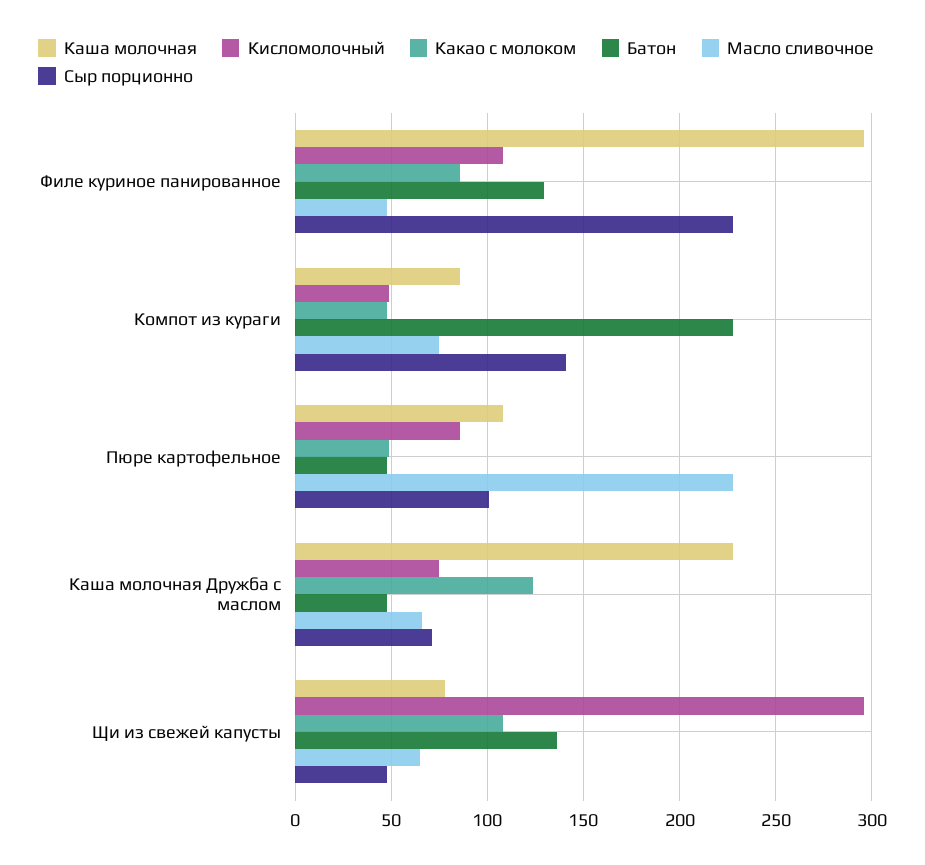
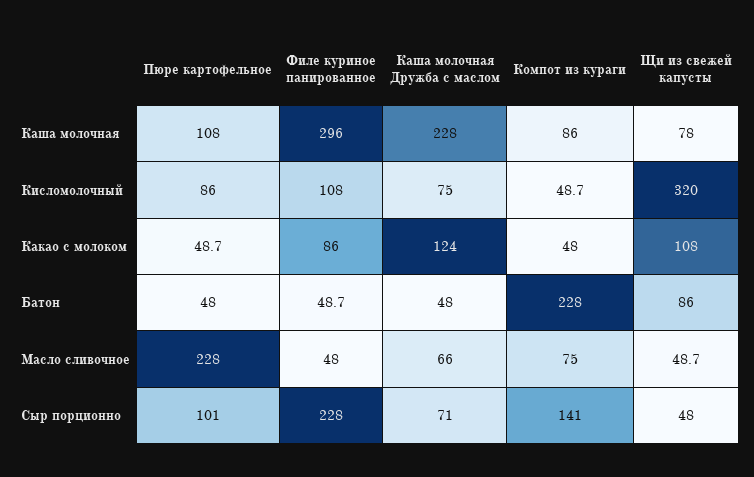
  {
    "Каша молочная": {
      "Филе куриное панированное": 296,
      "Компот из кураги": 86,
      "Пюре картофельное": 108,
      "Каша молочная Дружба с маслом": 228,
      "Щи из свежей капусты": 78
    },
    "Кисломолочный": {
      "Филе куриное панированное": 108,
      "Компот из кураги": 48.7,
      "Пюре картофельное": 86,
      "Каша молочная Дружба с маслом": 75,
-     "Щи из свежей капусты": 295
+     "Щи из свежей капусты": 320
    },
    "Какао с молоком": {
      "Филе куриное панированное": 86,
      "Компот из кураги": 48,
      "Пюре картофельное": 48.7,
      "Каша молочная Дружба с маслом": 124,
      "Щи из свежей капусты": 108
    },
    "Батон": {
-     "Филе куриное панированное": 130,
+     "Филе куриное панированное": 48.7,
      "Компот из кураги": 228,
      "Пюре картофельное": 48,
      "Каша молочная Дружба с маслом": 48,
-     "Щи из свежей капусты": 135
+     "Щи из свежей капусты": 86
    },
    "Масло сливочное": {
      "Филе куриное панированное": 48,
      "Компот из кураги": 75,
      "Пюре картофельное": 228,
      "Каша молочная Дружба с маслом": 66,
-     "Щи из свежей капусты": 65
+     "Щи из свежей капусты": 48.7
    },
    "Сыр порционно": {
      "Филе куриное панированное": 228,
      "Компот из кураги": 141,
      "Пюре картофельное": 101,
      "Каша молочная Дружба с маслом": 71,
      "Щи из свежей капусты": 48
    }
  }

